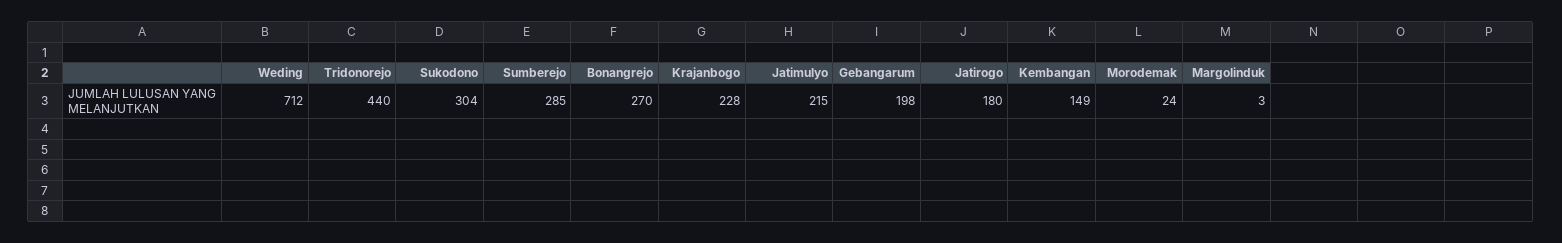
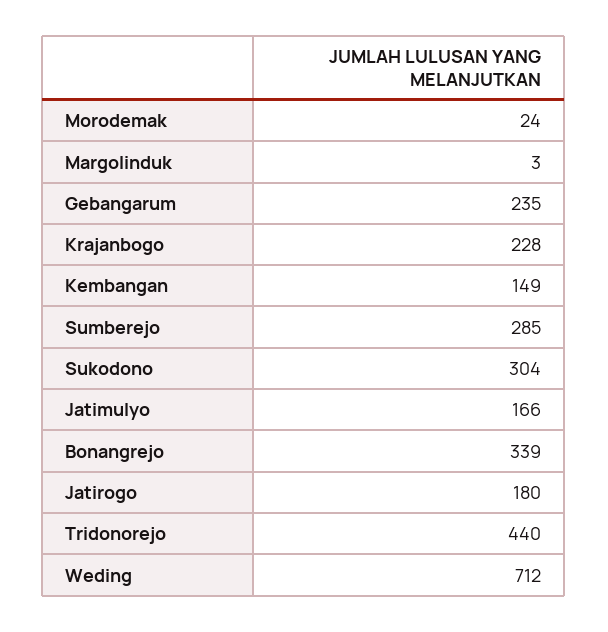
  {
    "Weding": 712,
    "Tridonorejo": 440,
    "Sukodono": 304,
    "Sumberejo": 285,
-   "Bonangrejo": 270,
+   "Bonangrejo": 339,
    "Krajanbogo": 228,
-   "Jatimulyo": 215,
+   "Jatimulyo": 166,
-   "Gebangarum": 198,
+   "Gebangarum": 235,
    "Jatirogo": 180,
    "Kembangan": 149,
    "Morodemak": 24,
    "Margolinduk": 3
  }

